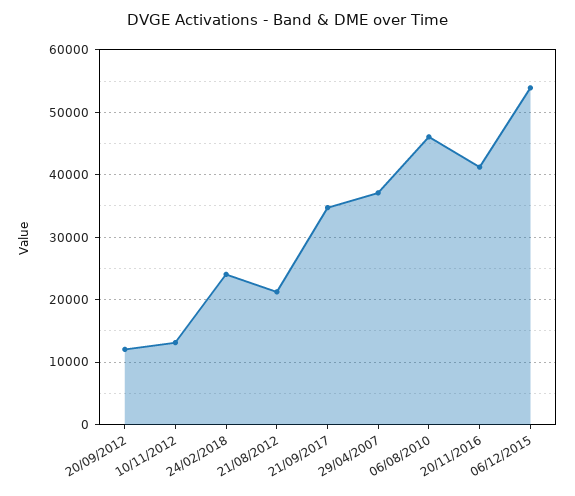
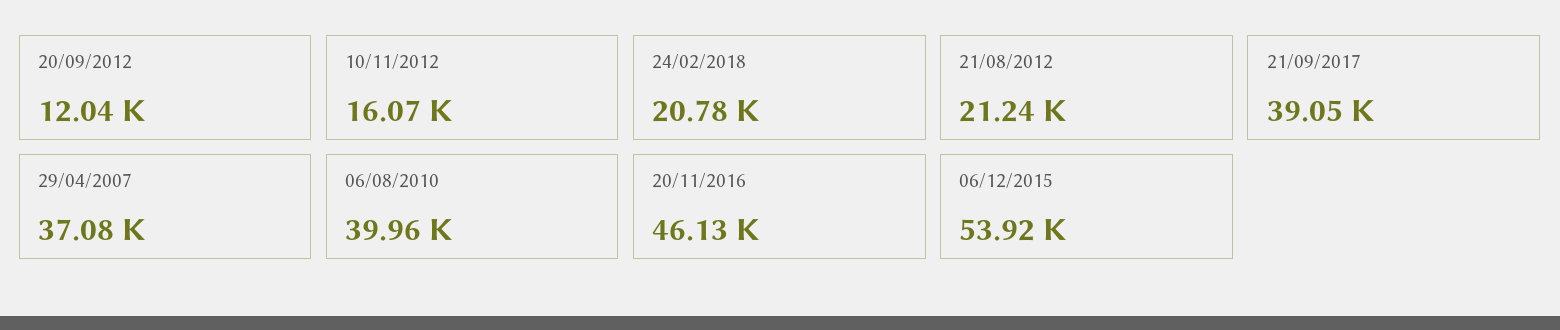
  {
    "20/09/2012": 12040,
-   "10/11/2012": 13000,
+   "10/11/2012": 16070,
-   "24/02/2018": 24000,
+   "24/02/2018": 20780,
    "21/08/2012": 21240,
-   "21/09/2017": 35000,
+   "21/09/2017": 39050,
    "29/04/2007": 37080,
-   "06/08/2010": 46000,
+   "06/08/2010": 39960,
-   "20/11/2016": 41000,
+   "20/11/2016": 46130,
    "06/12/2015": 53920
  }

